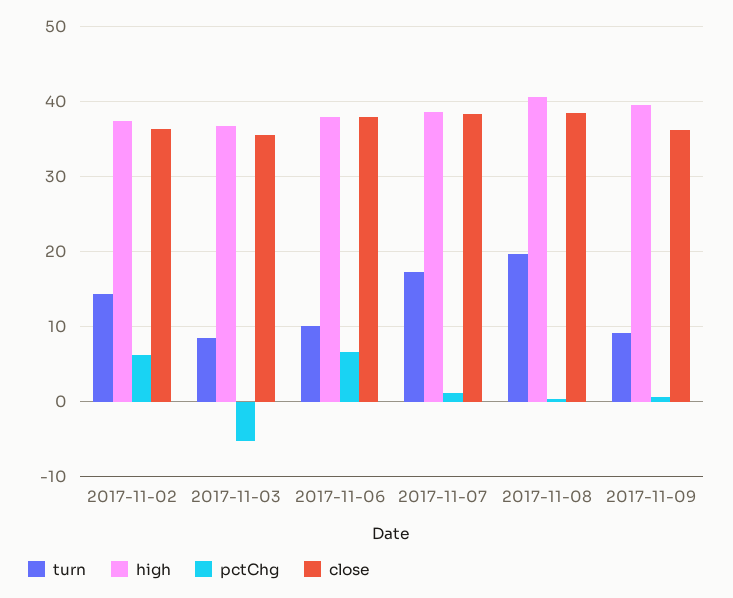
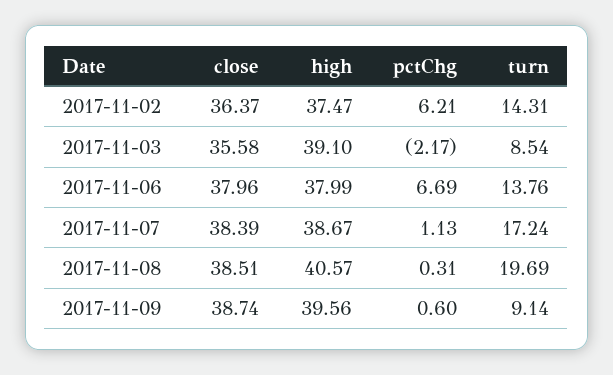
  {
    "turn": {
      "2017-11-02": 14.31,
      "2017-11-03": 8.54,
-     "2017-11-06": 10,
+     "2017-11-06": 13.76,
      "2017-11-07": 17.24,
      "2017-11-08": 19.69,
      "2017-11-09": 9.14
    },
    "high": {
      "2017-11-02": 37.47,
-     "2017-11-03": 37,
+     "2017-11-03": 39.1,
      "2017-11-06": 37.99,
      "2017-11-07": 38.67,
      "2017-11-08": 40.57,
      "2017-11-09": 39.56
    },
    "pctChg": {
      "2017-11-02": 6.21,
-     "2017-11-03": -5,
+     "2017-11-03": -2.17,
      "2017-11-06": 6.69,
      "2017-11-07": 1.13,
      "2017-11-08": 0.31,
      "2017-11-09": 0.6
    },
    "close": {
      "2017-11-02": 36.37,
      "2017-11-03": 35.58,
      "2017-11-06": 37.96,
      "2017-11-07": 38.39,
      "2017-11-08": 38.51,
-     "2017-11-09": 36
+     "2017-11-09": 38.74
    }
  }

